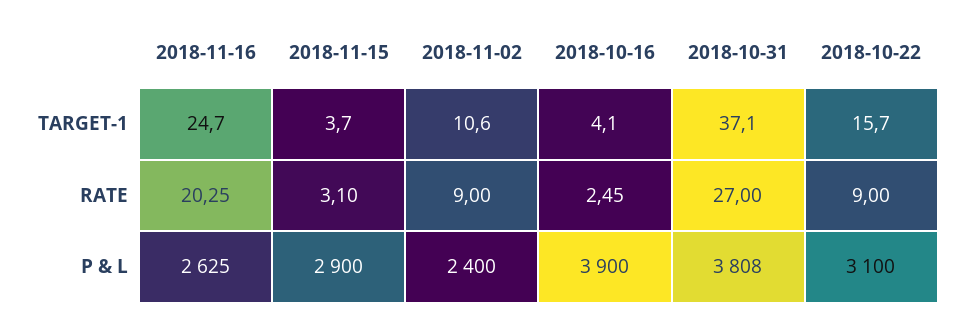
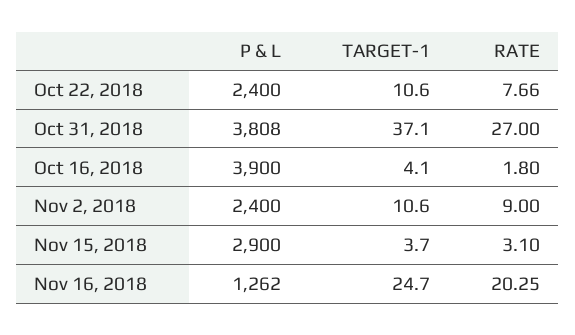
  {
    "2018-11-16": {
      "TARGET-1": 24.7,
      "RATE": 20.25,
-     "P & L": 2625
+     "P & L": 1262
    },
    "2018-11-15": {
      "TARGET-1": 3.7,
      "RATE": 3.1,
      "P & L": 2900
    },
    "2018-11-02": {
      "TARGET-1": 10.6,
      "RATE": 9,
      "P & L": 2400
    },
    "2018-10-16": {
      "TARGET-1": 4.1,
-     "RATE": 2.45,
+     "RATE": 1.8,
      "P & L": 3900
    },
    "2018-10-31": {
      "TARGET-1": 37.1,
      "RATE": 27,
      "P & L": 3808
    },
    "2018-10-22": {
-     "TARGET-1": 15.7,
+     "TARGET-1": 10.6,
-     "RATE": 9,
+     "RATE": 7.66,
-     "P & L": 3100
+     "P & L": 2400
    }
  }

